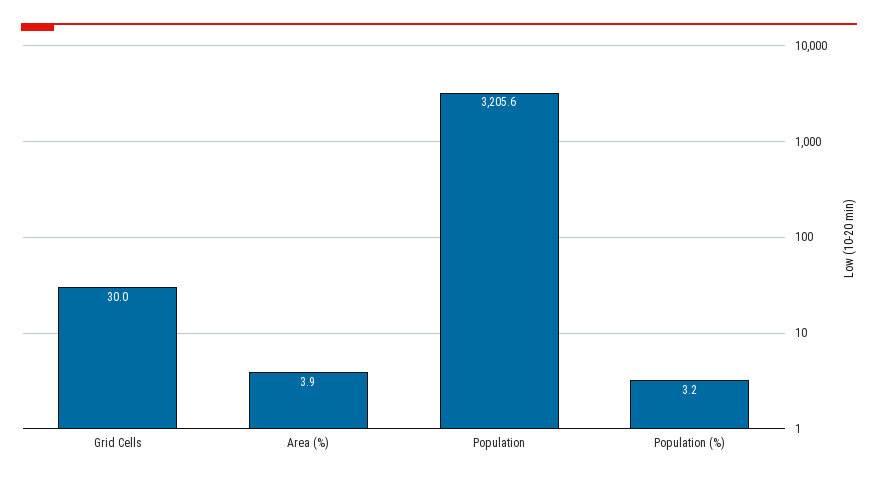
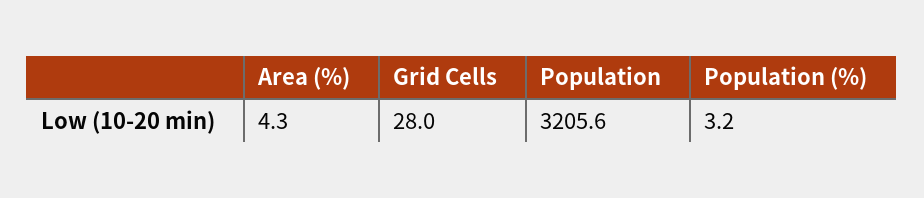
  {
-   "Grid Cells": 30,
+   "Grid Cells": 28,
-   "Area (%)": 3.9,
+   "Area (%)": 4.3,
    "Population": 3205.6,
    "Population (%)": 3.2
  }

